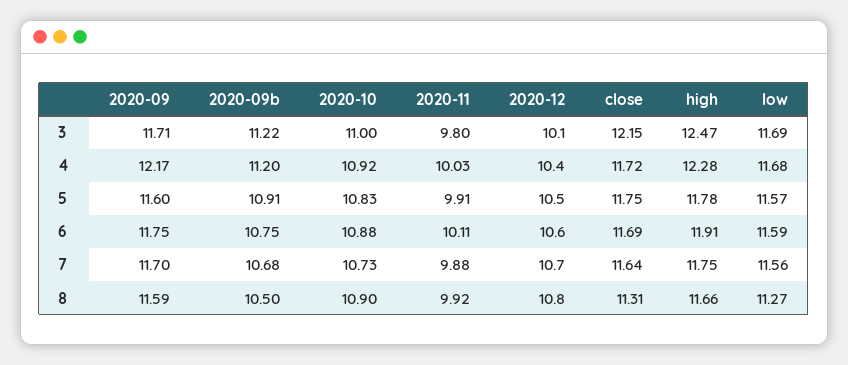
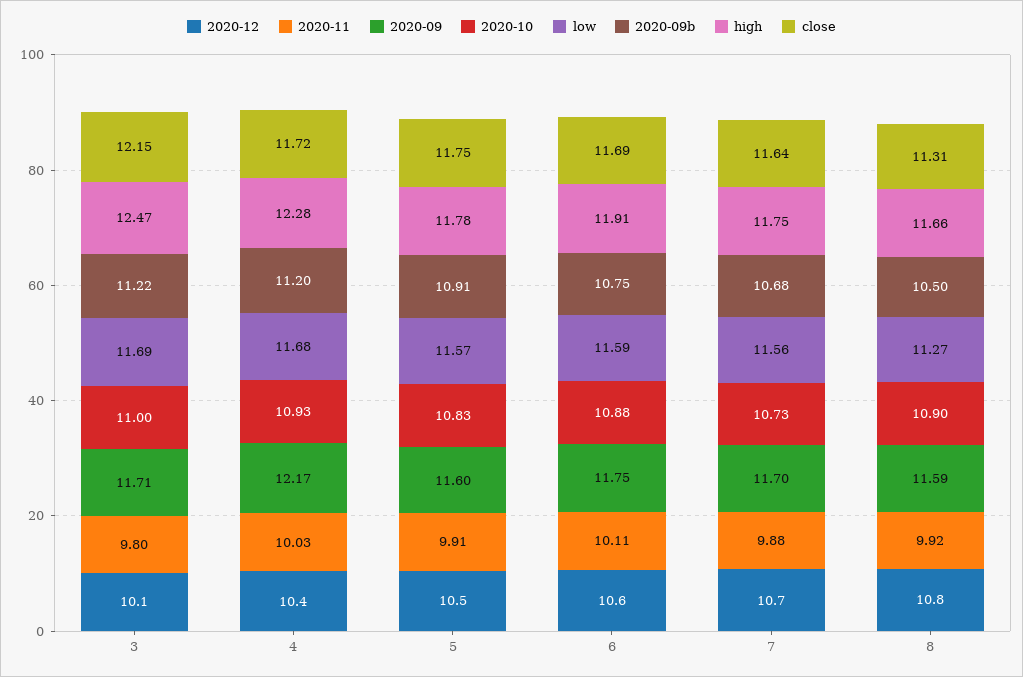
  {
    "2020-09": {
      "3": 11.71,
      "4": 12.17,
      "5": 11.6,
      "6": 11.75,
      "7": 11.7,
      "8": 11.59
    },
    "2020-09b": {
      "3": 11.22,
      "4": 11.2,
      "5": 10.91,
      "6": 10.75,
      "7": 10.68,
      "8": 10.5
    },
    "2020-10": {
      "3": 11,
-     "4": 10.92,
+     "4": 10.93,
      "5": 10.83,
      "6": 10.88,
      "7": 10.73,
      "8": 10.9
    },
    "2020-11": {
      "3": 9.8,
      "4": 10.03,
      "5": 9.91,
      "6": 10.11,
      "7": 9.88,
      "8": 9.92
    },
    "2020-12": {
      "3": 10.1,
      "4": 10.4,
      "5": 10.5,
      "6": 10.6,
      "7": 10.7,
      "8": 10.8
    },
    "close": {
      "3": 12.15,
      "4": 11.72,
      "5": 11.75,
      "6": 11.69,
      "7": 11.64,
      "8": 11.31
    },
    "high": {
      "3": 12.47,
      "4": 12.28,
      "5": 11.78,
      "6": 11.91,
      "7": 11.75,
      "8": 11.66
    },
    "low": {
      "3": 11.69,
      "4": 11.68,
      "5": 11.57,
      "6": 11.59,
      "7": 11.56,
      "8": 11.27
    }
  }

